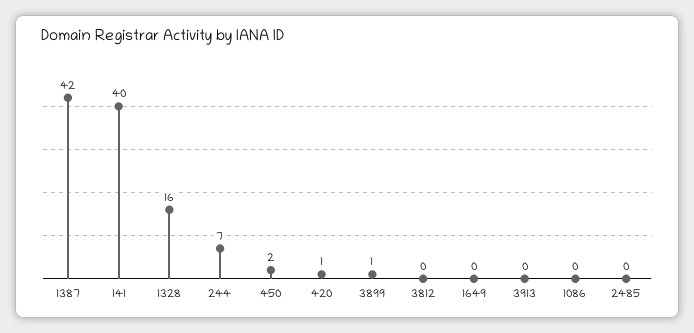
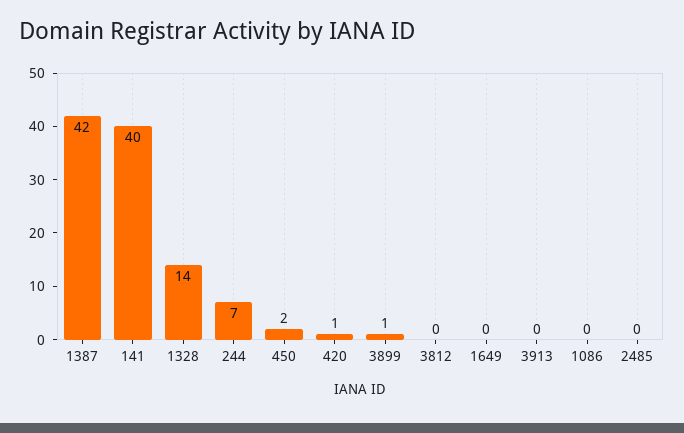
  {
    "1387": 42,
    "141": 40,
-   "1328": 16,
+   "1328": 14,
    "244": 7,
    "450": 2,
    "420": 1,
    "3899": 1,
    "3812": 0,
    "1649": 0,
    "3913": 0,
    "1086": 0,
    "2485": 0
  }

